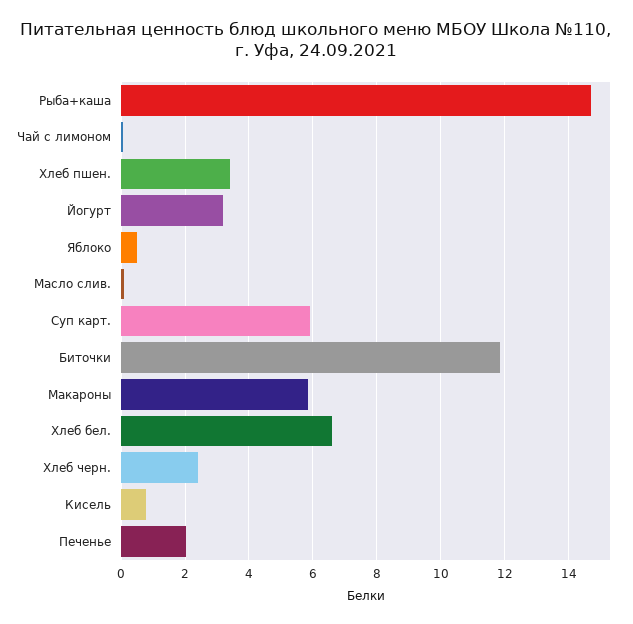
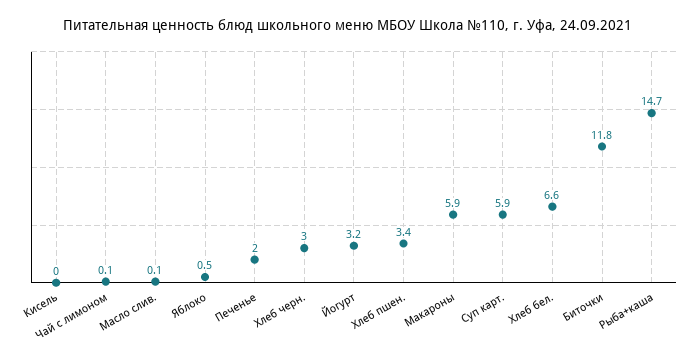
  {
    "Рыба+каша": 14.7,
    "Чай с лимоном": 0.1,
    "Хлеб пшен.": 3.4,
    "Йогурт": 3.2,
    "Яблоко": 0.5,
    "Масло слив.": 0.1,
    "Суп карт.": 5.9,
    "Биточки": 11.8,
    "Макароны": 5.9,
    "Хлеб бел.": 6.6,
-   "Хлеб черн.": 2.4,
+   "Хлеб черн.": 3,
-   "Кисель": 0.8,
+   "Кисель": 0,
    "Печенье": 2
  }

